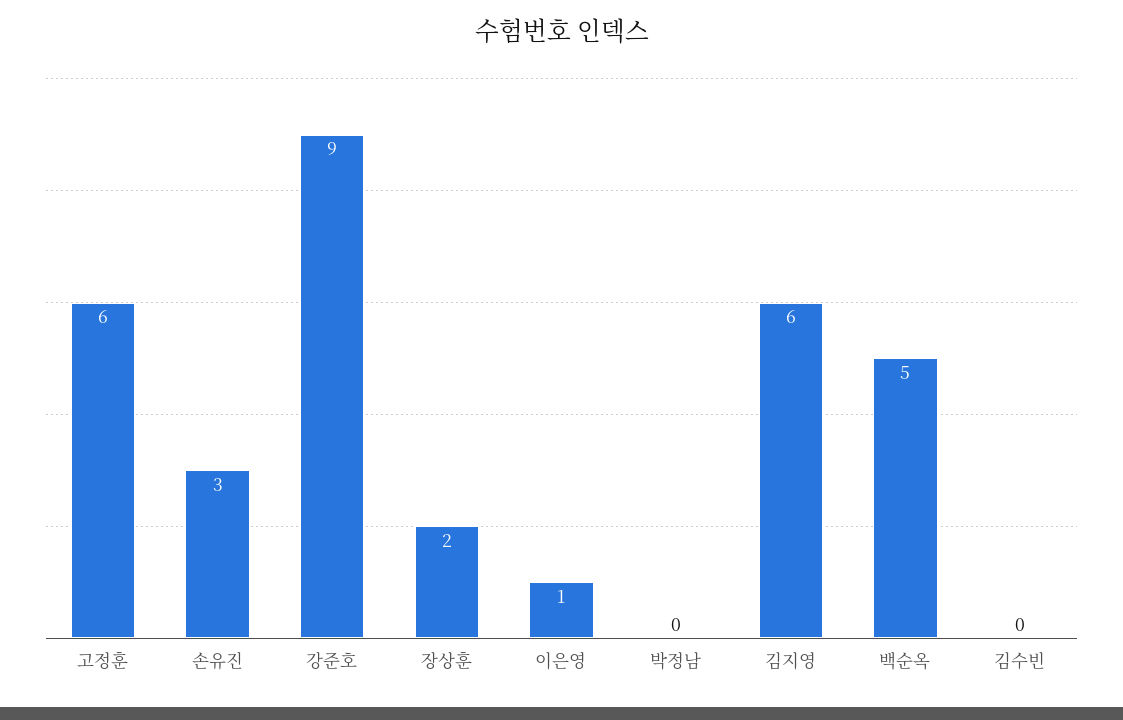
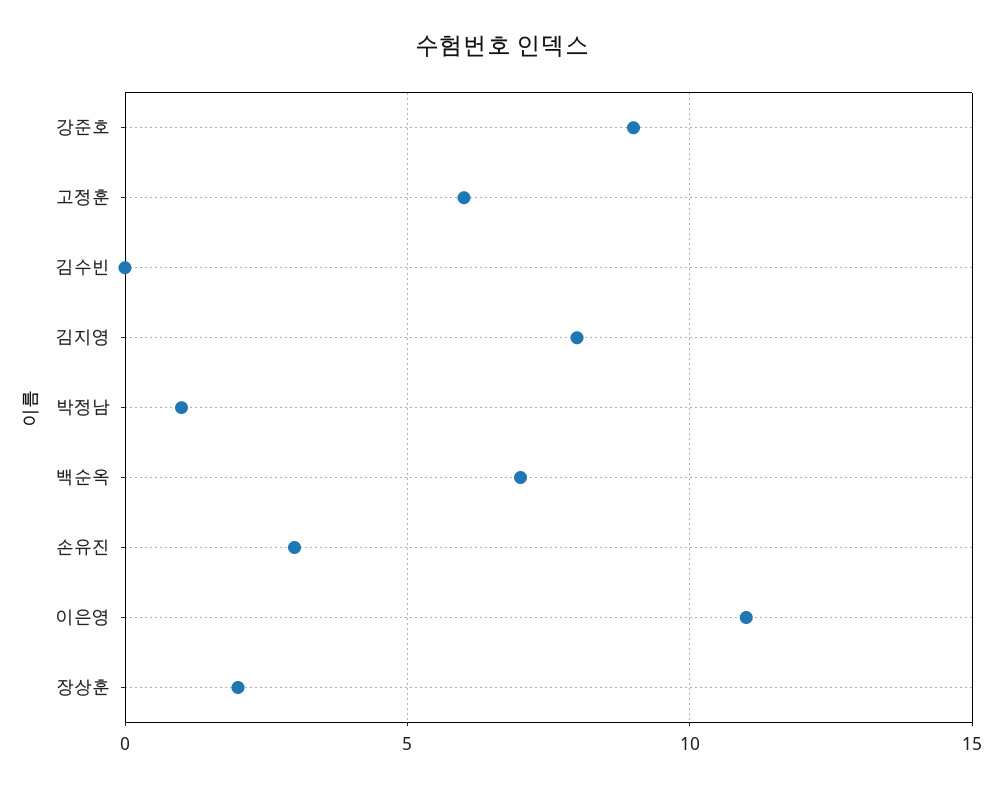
  {
    "고정훈": 6,
    "손유진": 3,
    "강준호": 9,
    "장상훈": 2,
-   "이은영": 1,
+   "이은영": 11,
-   "박정남": 0,
+   "박정남": 1,
-   "김지영": 6,
+   "김지영": 8,
-   "백순옥": 5,
+   "백순옥": 7,
    "김수빈": 0
  }

